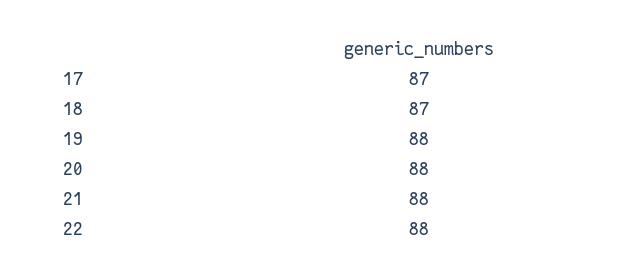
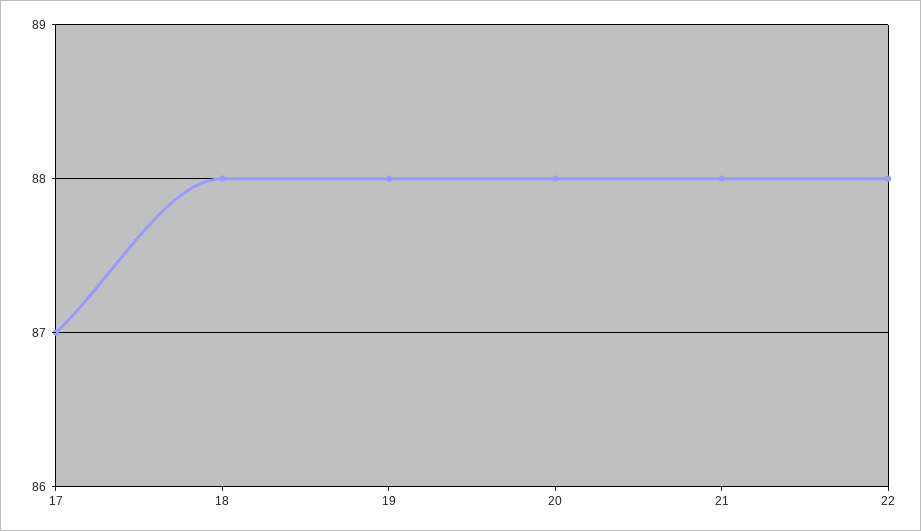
  {
    "17": 87,
-   "18": 87,
+   "18": 88,
    "19": 88,
    "20": 88,
    "21": 88,
    "22": 88
  }

